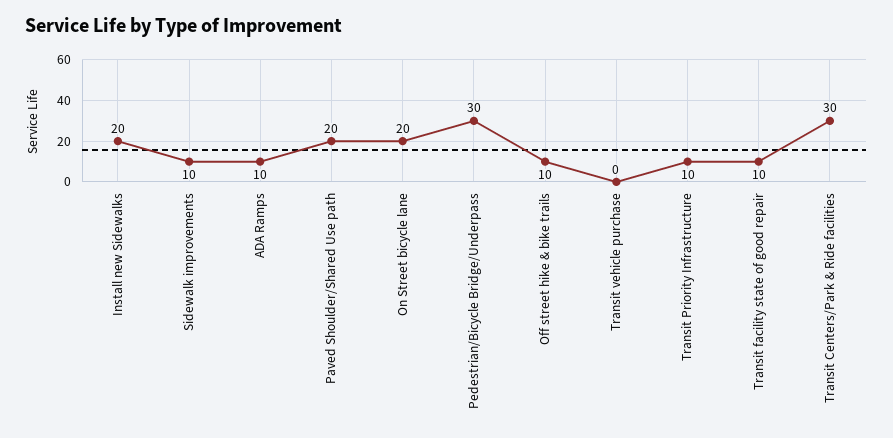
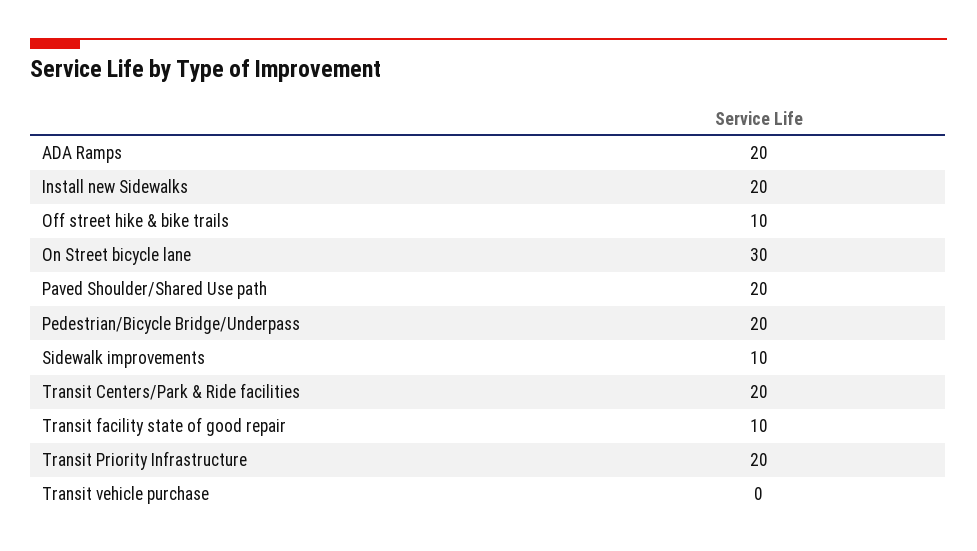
  {
    "Install new Sidewalks": 20,
    "Sidewalk improvements": 10,
-   "ADA Ramps": 10,
+   "ADA Ramps": 20,
    "Paved Shoulder/Shared Use path": 20,
-   "On Street bicycle lane": 20,
+   "On Street bicycle lane": 30,
-   "Pedestrian/Bicycle Bridge/Underpass": 30,
+   "Pedestrian/Bicycle Bridge/Underpass": 20,
    "Off street hike & bike trails": 10,
    "Transit vehicle purchase": 0,
-   "Transit Priority Infrastructure": 10,
+   "Transit Priority Infrastructure": 20,
    "Transit facility state of good repair": 10,
-   "Transit Centers/Park & Ride facilities": 30
+   "Transit Centers/Park & Ride facilities": 20
  }

